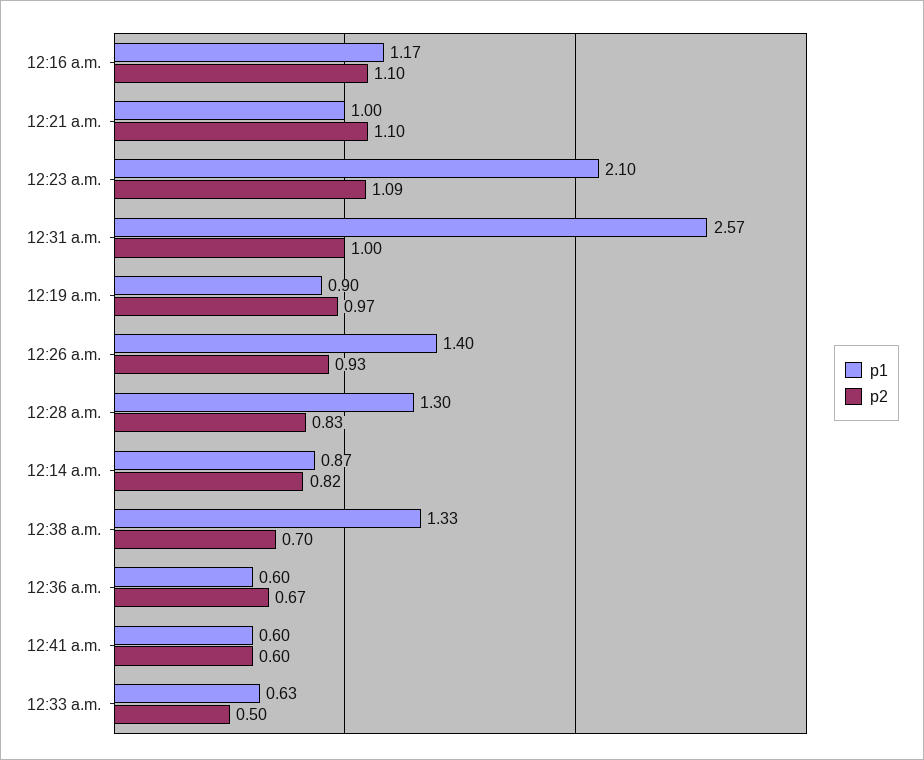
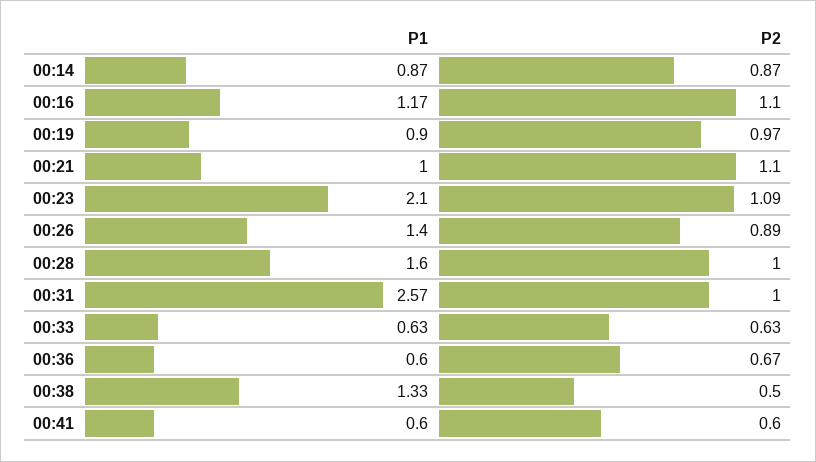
  {
    "p1": {
      "12:16 a.m.": 1.17,
      "12:21 a.m.": 1,
      "12:23 a.m.": 2.1,
      "12:31 a.m.": 2.57,
      "12:19 a.m.": 0.9,
      "12:26 a.m.": 1.4,
-     "12:28 a.m.": 1.3,
+     "12:28 a.m.": 1.6,
      "12:14 a.m.": 0.87,
      "12:38 a.m.": 1.33,
      "12:36 a.m.": 0.6,
      "12:41 a.m.": 0.6,
      "12:33 a.m.": 0.63
    },
    "p2": {
      "12:16 a.m.": 1.1,
      "12:21 a.m.": 1.1,
      "12:23 a.m.": 1.09,
      "12:31 a.m.": 1,
      "12:19 a.m.": 0.97,
-     "12:26 a.m.": 0.93,
+     "12:26 a.m.": 0.89,
-     "12:28 a.m.": 0.83,
+     "12:28 a.m.": 1,
-     "12:14 a.m.": 0.82,
+     "12:14 a.m.": 0.87,
-     "12:38 a.m.": 0.7,
+     "12:38 a.m.": 0.5,
      "12:36 a.m.": 0.67,
      "12:41 a.m.": 0.6,
-     "12:33 a.m.": 0.5
+     "12:33 a.m.": 0.63
    }
  }

